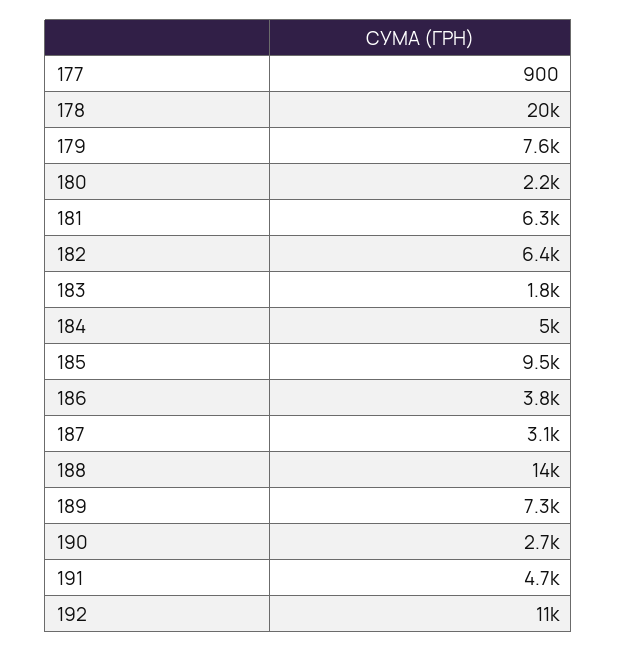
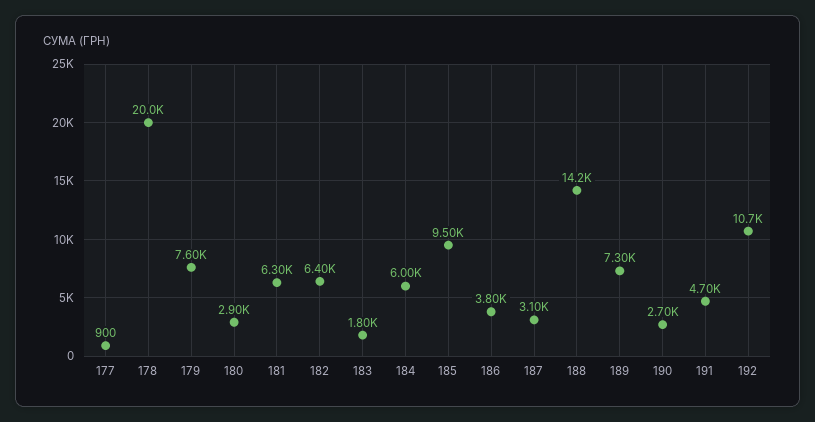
  {
    "177": 900,
    "178": 20000,
    "179": 7600,
-   "180": 2200,
+   "180": 2900,
    "181": 6300,
    "182": 6400,
    "183": 1800,
-   "184": 5000,
+   "184": 6000,
    "185": 9500,
    "186": 3800,
    "187": 3100,
    "188": 14200,
    "189": 7300,
    "190": 2700,
    "191": 4700,
    "192": 10700
  }

